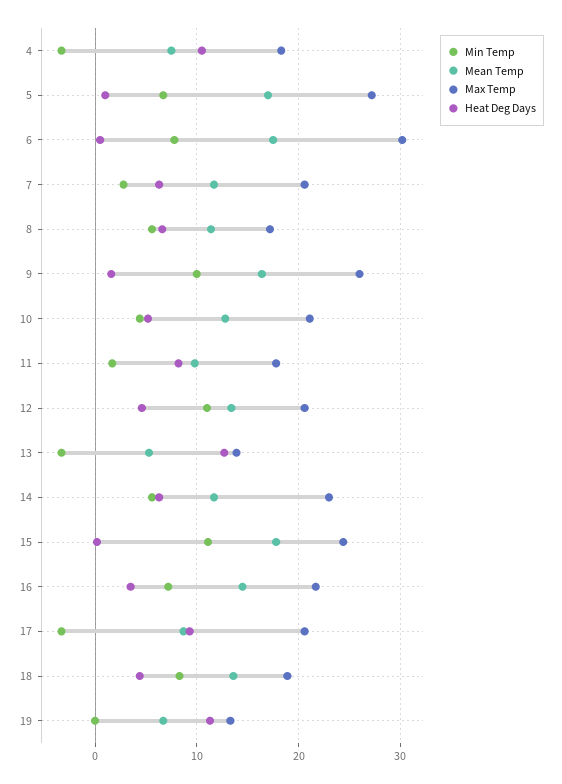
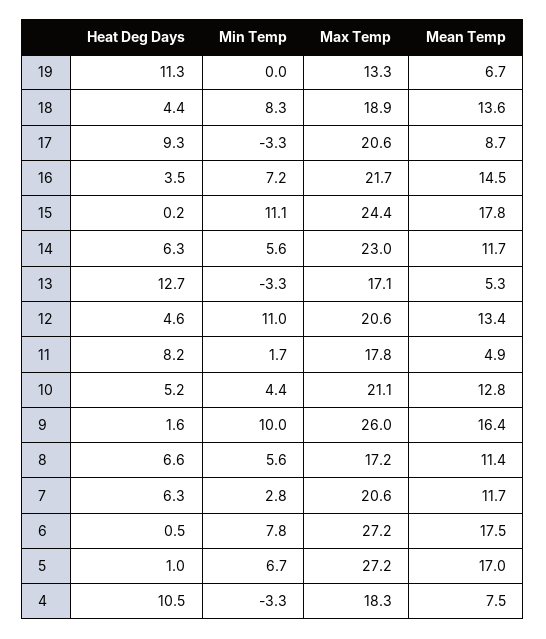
  {
    "Min Temp": {
      "4": -3.3,
      "5": 6.7,
      "6": 7.8,
      "7": 2.8,
      "8": 5.6,
      "9": 10,
      "10": 4.4,
      "11": 1.7,
      "12": 11,
      "13": -3.3,
      "14": 5.6,
      "15": 11.1,
      "16": 7.2,
      "17": -3.3,
      "18": 8.3,
      "19": 0
    },
    "Mean Temp": {
      "4": 7.5,
      "5": 17,
      "6": 17.5,
      "7": 11.7,
      "8": 11.4,
      "9": 16.4,
      "10": 12.8,
-     "11": 10,
+     "11": 4.9,
      "12": 13.4,
      "13": 5.3,
      "14": 11.7,
      "15": 17.8,
      "16": 14.5,
      "17": 8.7,
      "18": 13.6,
      "19": 6.7
    },
    "Max Temp": {
      "4": 18.3,
      "5": 27.2,
-     "6": 30,
+     "6": 27.2,
      "7": 20.6,
      "8": 17.2,
      "9": 26,
      "10": 21.1,
      "11": 17.8,
      "12": 20.6,
-     "13": 14,
+     "13": 17.1,
      "14": 23,
      "15": 24.4,
      "16": 21.7,
      "17": 20.6,
      "18": 18.9,
      "19": 13.3
    },
    "Heat Deg Days": {
      "4": 10.5,
      "5": 1,
      "6": 0.5,
      "7": 6.3,
      "8": 6.6,
      "9": 1.6,
      "10": 5.2,
      "11": 8.2,
      "12": 4.6,
      "13": 12.7,
      "14": 6.3,
      "15": 0.2,
      "16": 3.5,
      "17": 9.3,
      "18": 4.4,
      "19": 11.3
    }
  }

